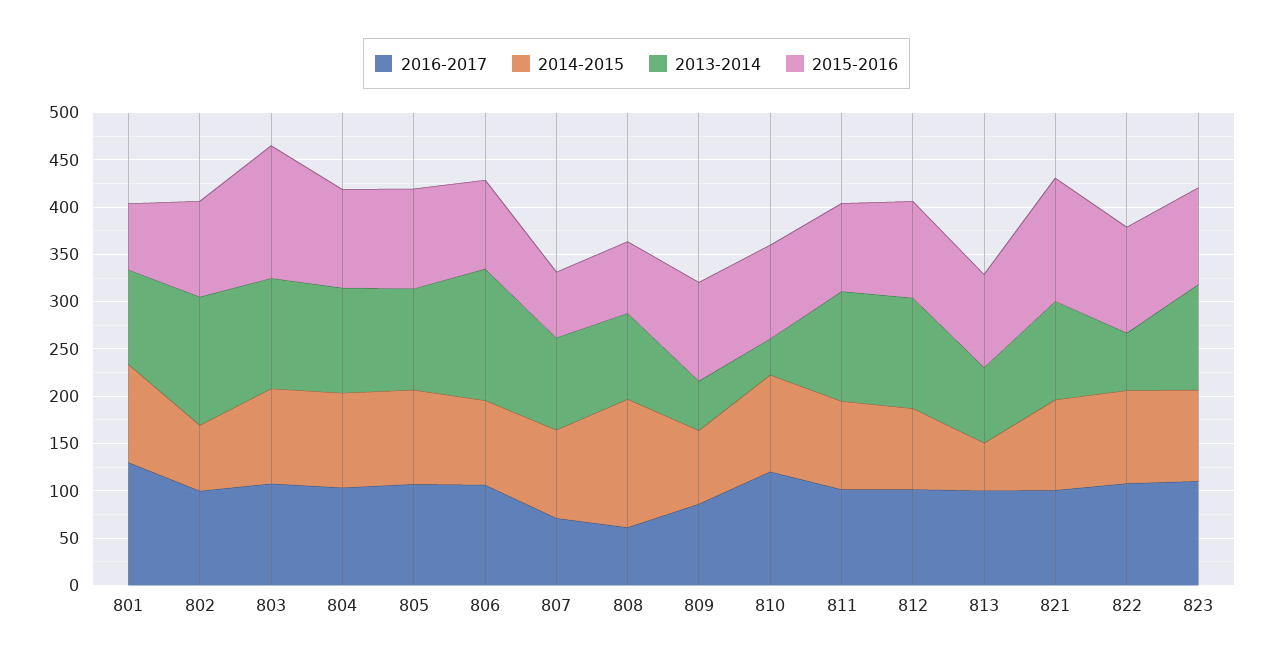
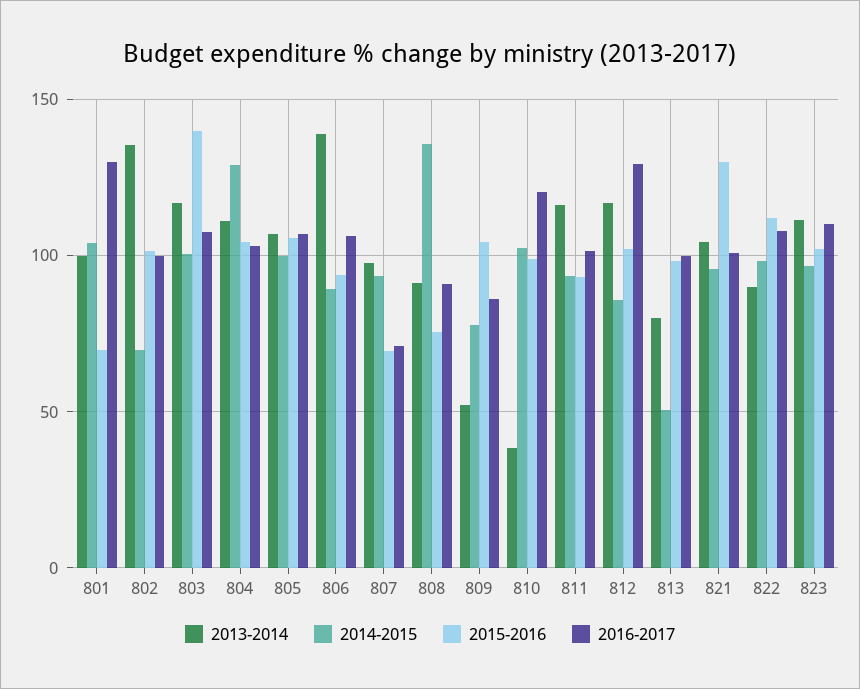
  {
    "2016-2017": {
      "801": 130,
      "802": 100,
      "803": 110,
      "804": 105,
      "805": 105,
      "806": 105,
      "807": 70,
-     "808": 60,
+     "808": 90,
      "809": 85,
      "810": 120,
      "811": 100,
-     "812": 100,
+     "812": 130,
      "813": 100,
      "821": 100,
      "822": 110,
      "823": 110
    },
    "2014-2015": {
      "801": 105,
      "802": 70,
      "803": 100,
-     "804": 100,
+     "804": 130,
      "805": 100,
      "806": 90,
      "807": 95,
      "808": 135,
      "809": 80,
      "810": 100,
      "811": 95,
      "812": 85,
      "813": 50,
      "821": 95,
      "822": 100,
      "823": 95
    },
    "2013-2014": {
      "801": 100,
      "802": 135,
      "803": 115,
      "804": 110,
      "805": 105,
      "806": 140,
      "807": 95,
      "808": 90,
      "809": 50,
      "810": 40,
      "811": 115,
      "812": 115,
      "813": 80,
      "821": 105,
-     "822": 60,
+     "822": 90,
      "823": 110
    },
    "2015-2016": {
      "801": 70,
      "802": 100,
      "803": 140,
      "804": 105,
      "805": 105,
      "806": 95,
      "807": 70,
      "808": 75,
      "809": 105,
      "810": 100,
      "811": 95,
      "812": 100,
      "813": 100,
      "821": 130,
      "822": 110,
      "823": 100
    }
  }

